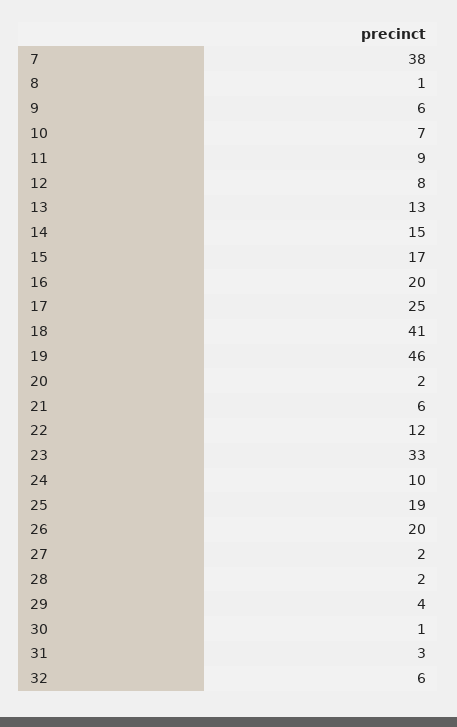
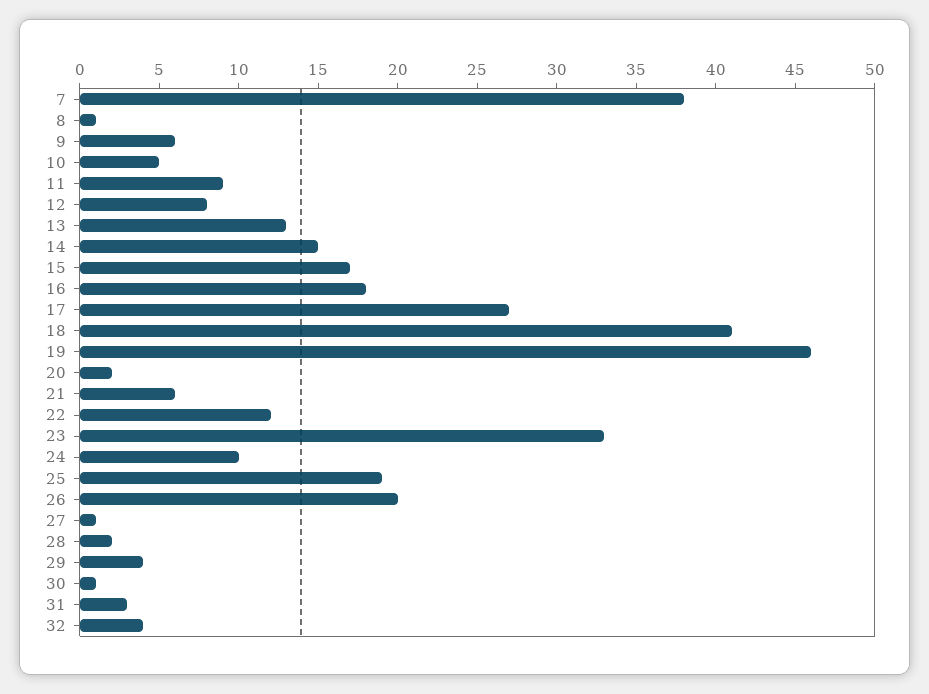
  {
    "7": 38,
    "8": 1,
    "9": 6,
-   "10": 7,
+   "10": 5,
    "11": 9,
    "12": 8,
    "13": 13,
    "14": 15,
    "15": 17,
-   "16": 20,
+   "16": 18,
-   "17": 25,
+   "17": 27,
    "18": 41,
    "19": 46,
    "20": 2,
    "21": 6,
    "22": 12,
    "23": 33,
    "24": 10,
    "25": 19,
    "26": 20,
-   "27": 2,
+   "27": 1,
    "28": 2,
    "29": 4,
    "30": 1,
    "31": 3,
-   "32": 6
+   "32": 4
  }

